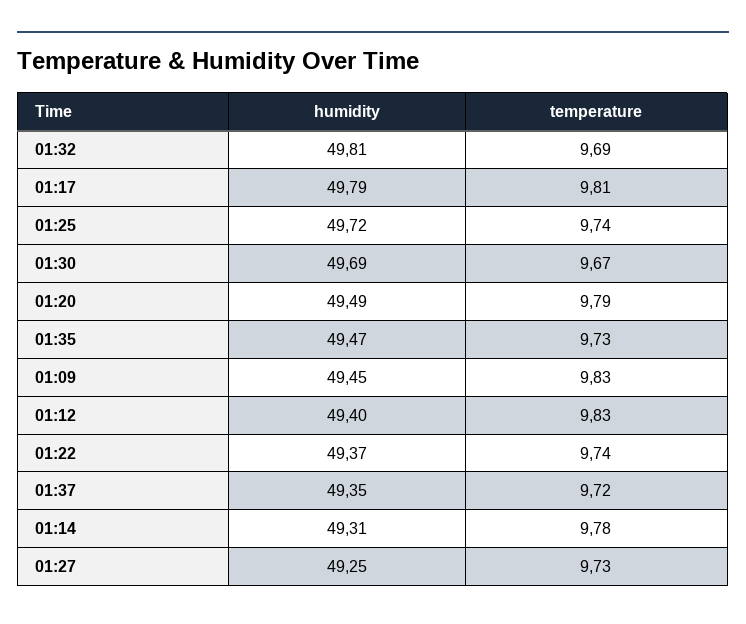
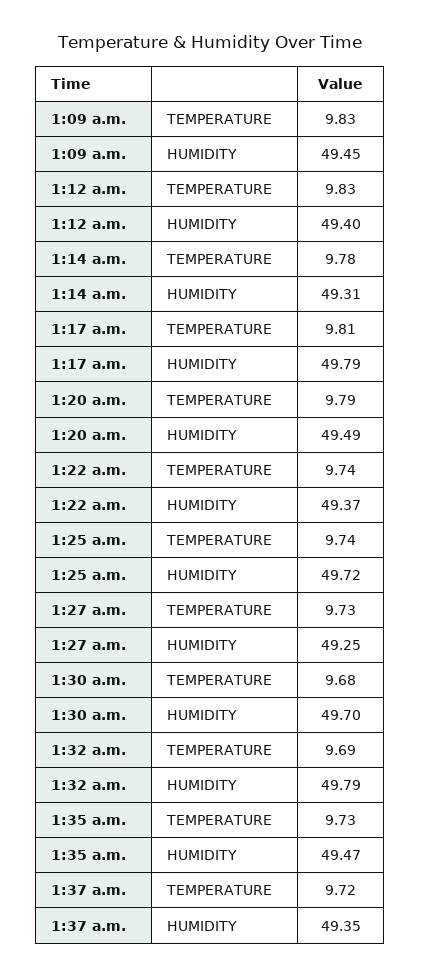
  {
    "humidity": {
-     "01:32": 49.81,
+     "01:32": 49.79,
      "01:17": 49.79,
      "01:25": 49.72,
-     "01:30": 49.69,
+     "01:30": 49.7,
      "01:20": 49.49,
      "01:35": 49.47,
      "01:09": 49.45,
      "01:12": 49.4,
      "01:22": 49.37,
      "01:37": 49.35,
      "01:14": 49.31,
      "01:27": 49.25
    },
    "temperature": {
      "01:32": 9.69,
      "01:17": 9.81,
      "01:25": 9.74,
-     "01:30": 9.67,
+     "01:30": 9.68,
      "01:20": 9.79,
      "01:35": 9.73,
      "01:09": 9.83,
      "01:12": 9.83,
      "01:22": 9.74,
      "01:37": 9.72,
      "01:14": 9.78,
      "01:27": 9.73
    }
  }

